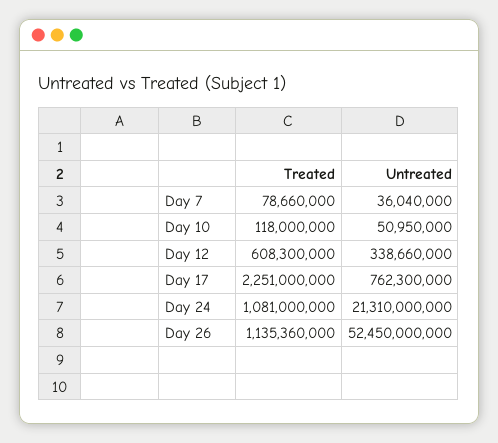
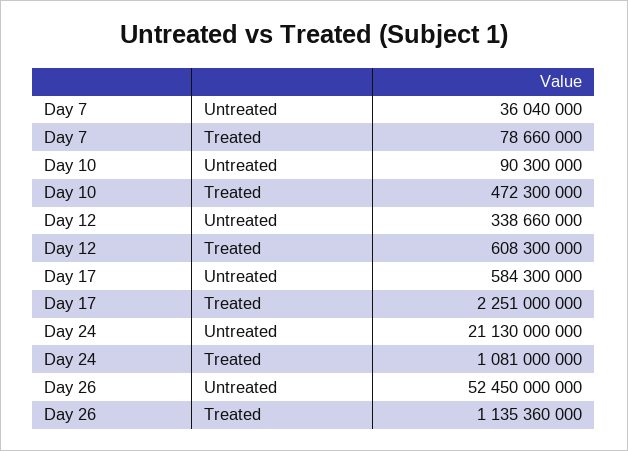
  {
    "Treated": {
      "Day 7": 78660000,
-     "Day 10": 118000000,
+     "Day 10": 472300000,
      "Day 12": 608300000,
      "Day 17": 2251000000,
      "Day 24": 1081000000,
      "Day 26": 1135360000
    },
    "Untreated": {
      "Day 7": 36040000,
-     "Day 10": 50950000,
+     "Day 10": 90300000,
      "Day 12": 338660000,
-     "Day 17": 762300000,
+     "Day 17": 584300000,
-     "Day 24": 21310000000,
+     "Day 24": 21130000000,
      "Day 26": 52450000000
    }
  }

